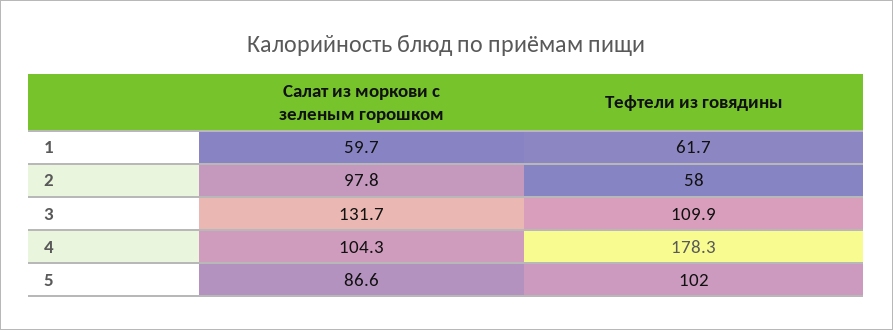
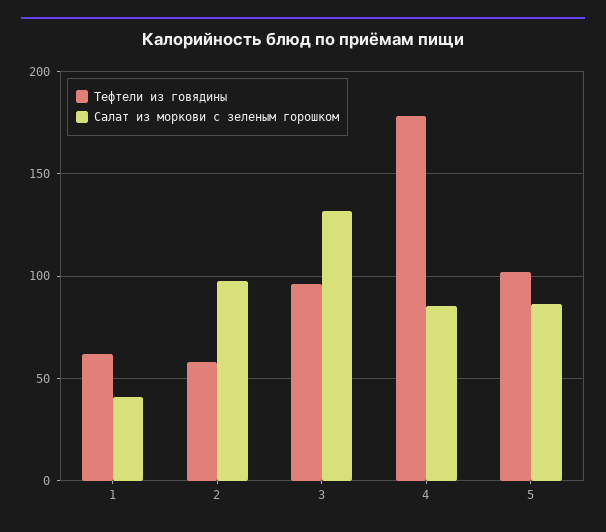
  {
    "Салат из моркови с зеленым горошком": {
-     "1": 59.7,
+     "1": 40,
      "2": 97.8,
      "3": 131.7,
-     "4": 104.3,
+     "4": 85,
      "5": 86.6
    },
    "Тефтели из говядины": {
      "1": 61.7,
      "2": 58,
-     "3": 109.9,
+     "3": 95,
      "4": 178.3,
      "5": 102
    }
  }

